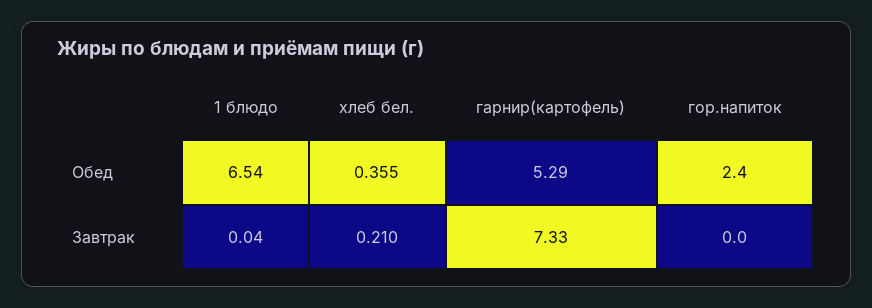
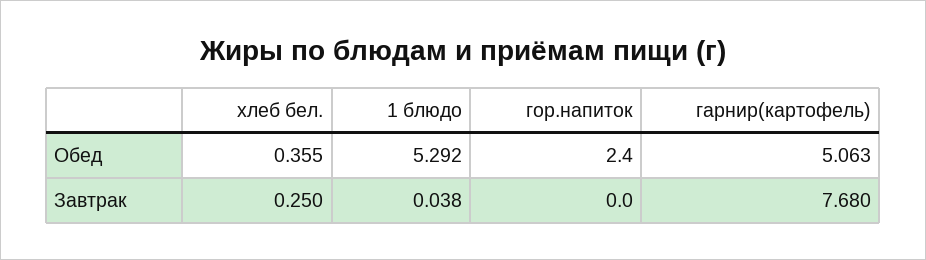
  {
    "1 блюдо": {
-     "Обед": 6.54,
+     "Обед": 5.292,
      "Завтрак": 0.038
    },
    "хлеб бел.": {
      "Обед": 0.355,
-     "Завтрак": 0.21
+     "Завтрак": 0.25
    },
    "гарнир(картофель)": {
-     "Обед": 5.29,
+     "Обед": 5.063,
-     "Завтрак": 7.33
+     "Завтрак": 7.68
    },
    "гор.напиток": {
      "Обед": 2.4,
      "Завтрак": 0
    }
  }

